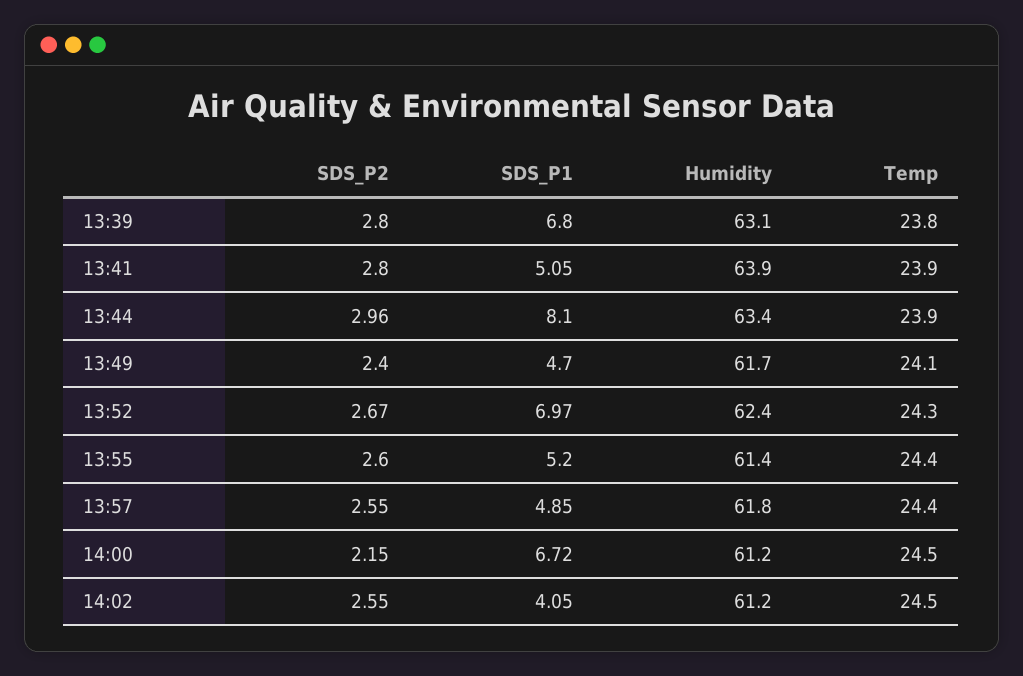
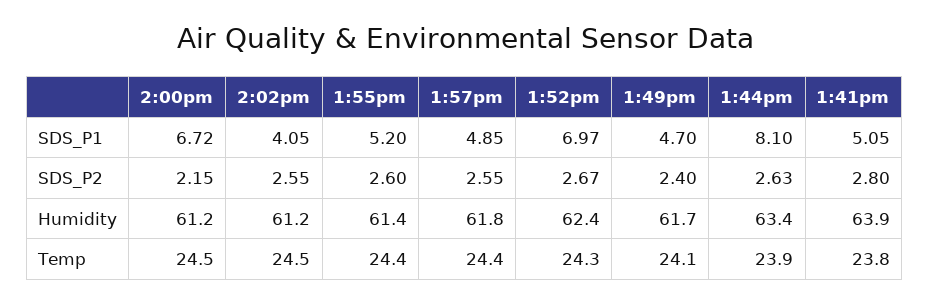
  {
    "SDS_P2": {
-     "13:39": 2.8,
      "13:41": 2.8,
-     "13:44": 2.96,
+     "13:44": 2.63,
      "13:49": 2.4,
      "13:52": 2.67,
      "13:55": 2.6,
      "13:57": 2.55,
      "14:00": 2.15,
      "14:02": 2.55
    },
    "SDS_P1": {
-     "13:39": 6.8,
      "13:41": 5.05,
      "13:44": 8.1,
      "13:49": 4.7,
      "13:52": 6.97,
      "13:55": 5.2,
      "13:57": 4.85,
      "14:00": 6.72,
      "14:02": 4.05
    },
    "Humidity": {
-     "13:39": 63.1,
      "13:41": 63.9,
      "13:44": 63.4,
      "13:49": 61.7,
      "13:52": 62.4,
      "13:55": 61.4,
      "13:57": 61.8,
      "14:00": 61.2,
      "14:02": 61.2
    },
    "Temp": {
-     "13:39": 23.8,
-     "13:41": 23.9,
+     "13:41": 23.8,
      "13:44": 23.9,
      "13:49": 24.1,
      "13:52": 24.3,
      "13:55": 24.4,
      "13:57": 24.4,
      "14:00": 24.5,
      "14:02": 24.5
    }
  }

